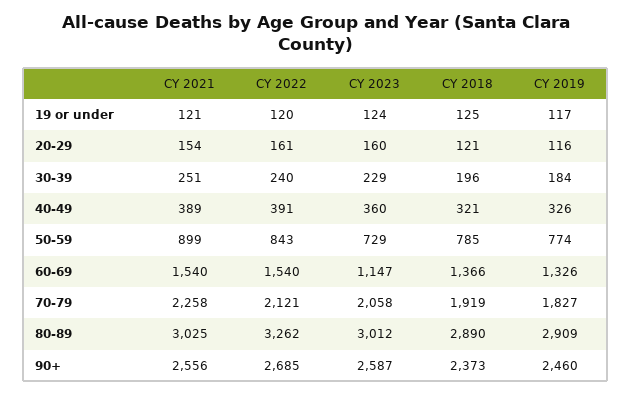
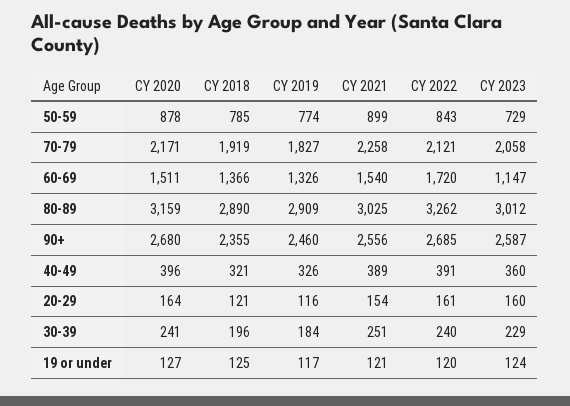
  {
    "CY 2021": {
      "19 or under": 121,
      "20-29": 154,
      "30-39": 251,
      "40-49": 389,
      "50-59": 899,
      "60-69": 1540,
      "70-79": 2258,
      "80-89": 3025,
      "90+": 2556
    },
    "CY 2022": {
      "19 or under": 120,
      "20-29": 161,
      "30-39": 240,
      "40-49": 391,
      "50-59": 843,
-     "60-69": 1540,
+     "60-69": 1720,
      "70-79": 2121,
      "80-89": 3262,
      "90+": 2685
    },
    "CY 2023": {
      "19 or under": 124,
      "20-29": 160,
      "30-39": 229,
      "40-49": 360,
      "50-59": 729,
      "60-69": 1147,
      "70-79": 2058,
      "80-89": 3012,
      "90+": 2587
    },
    "CY 2018": {
      "19 or under": 125,
      "20-29": 121,
      "30-39": 196,
      "40-49": 321,
      "50-59": 785,
      "60-69": 1366,
      "70-79": 1919,
      "80-89": 2890,
-     "90+": 2373
+     "90+": 2355
    },
    "CY 2019": {
      "19 or under": 117,
      "20-29": 116,
      "30-39": 184,
      "40-49": 326,
      "50-59": 774,
      "60-69": 1326,
      "70-79": 1827,
      "80-89": 2909,
      "90+": 2460
-   }
+   },
+   "CY 2020": {
+     "50-59": 878,
+     "70-79": 2171,
+     "60-69": 1511,
+     "80-89": 3159,
+     "90+": 2680,
+     "40-49": 396,
+     "20-29": 164,
+     "30-39": 241,
+     "19 or under": 127
+   }
  }

